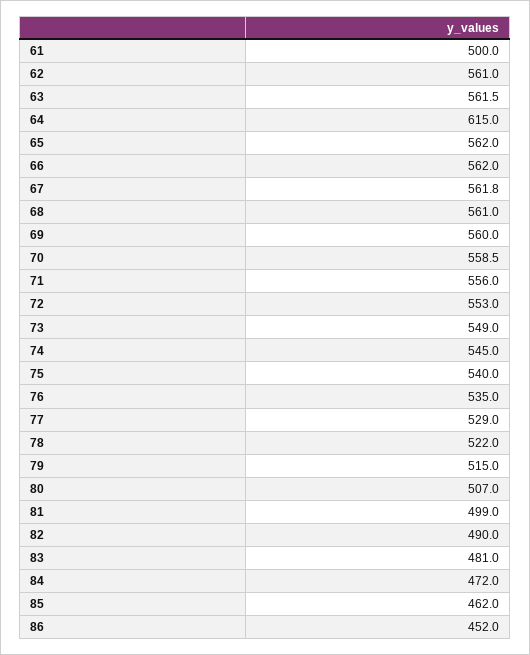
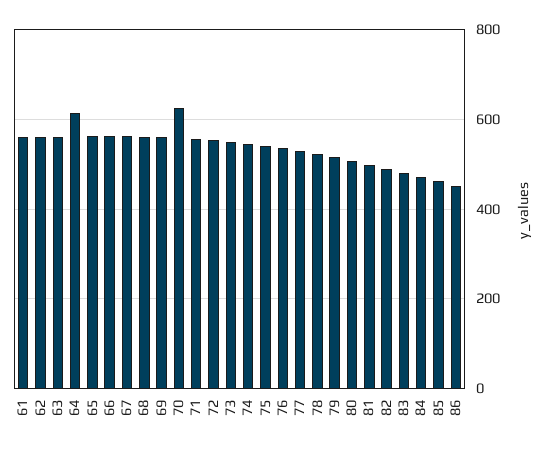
  {
-   "61": 500,
+   "61": 560,
    "62": 561,
    "63": 561.5,
    "64": 615,
    "65": 562,
    "66": 562,
    "67": 561.8,
    "68": 561,
    "69": 560,
-   "70": 558.5,
+   "70": 620,
    "71": 556,
    "72": 553,
    "73": 549,
    "74": 545,
    "75": 540,
    "76": 535,
    "77": 529,
    "78": 522,
    "79": 515,
    "80": 507,
    "81": 499,
    "82": 490,
    "83": 481,
    "84": 472,
    "85": 462,
    "86": 452
  }

